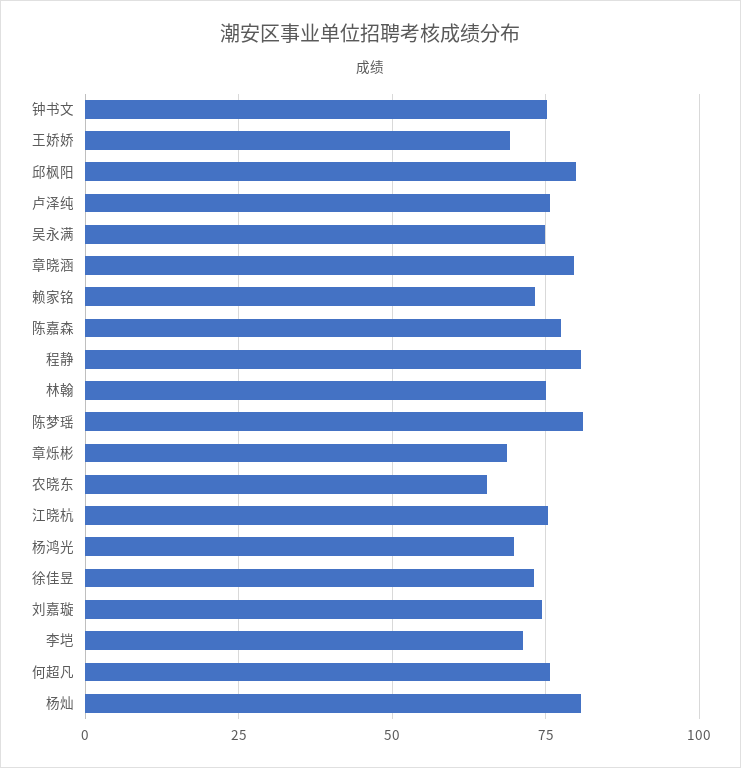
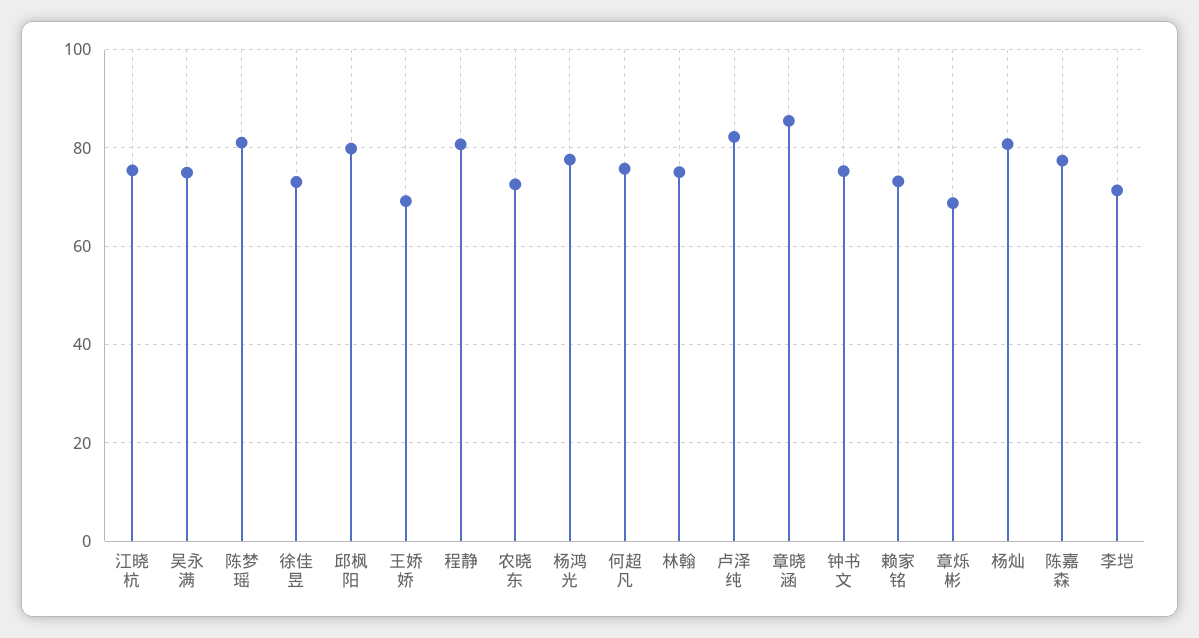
  {
    "钟书文": 76,
    "王娇娇": 70,
    "邱枫阳": 80,
-   "卢泽纯": 75,
+   "卢泽纯": 82,
    "吴永满": 74,
-   "章晓涵": 80,
+   "章晓涵": 86,
    "赖家铭": 74,
    "陈嘉森": 78,
    "程静": 80,
    "林翰": 76,
    "陈梦瑶": 82,
    "章烁彬": 68,
-   "农晓东": 65,
+   "农晓东": 72,
    "江晓杭": 76,
-   "杨鸿光": 70,
+   "杨鸿光": 78,
    "徐佳昱": 74,
-   "刘嘉璇": 75,
    "李垲": 72,
    "何超凡": 76,
    "杨灿": 80
  }

